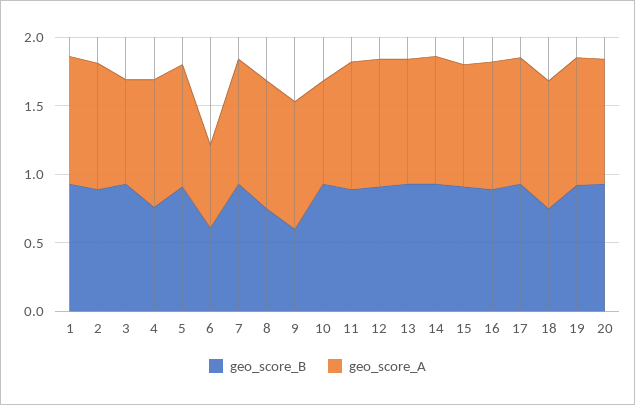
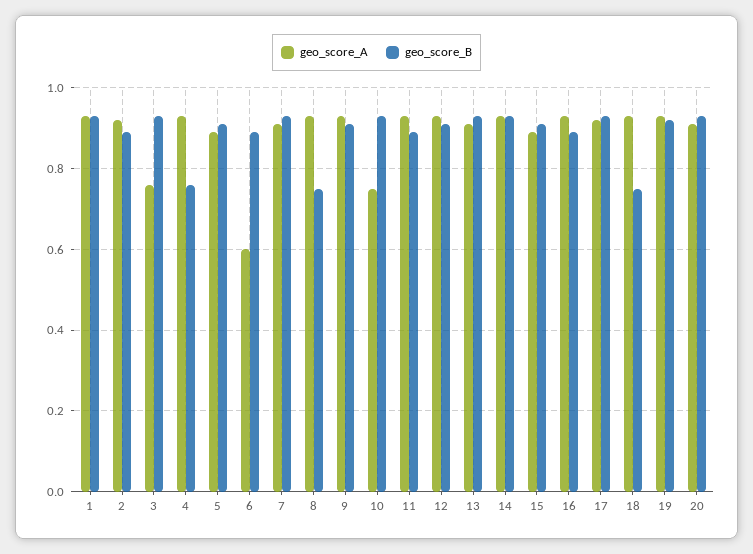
  {
    "geo_score_B": {
      "1": 0.95,
      "2": 0.9,
      "3": 0.95,
      "4": 0.75,
      "5": 0.9,
-     "6": 0.6,
+     "6": 0.9,
      "7": 0.95,
      "8": 0.75,
-     "9": 0.6,
+     "9": 0.9,
      "10": 0.95,
      "11": 0.9,
      "12": 0.9,
      "13": 0.95,
      "14": 0.95,
      "15": 0.9,
      "16": 0.9,
      "17": 0.95,
      "18": 0.75,
      "19": 0.9,
      "20": 0.95
    },
    "geo_score_A": {
      "1": 0.95,
      "2": 0.9,
      "3": 0.75,
      "4": 0.95,
      "5": 0.9,
      "6": 0.6,
      "7": 0.9,
      "8": 0.95,
      "9": 0.95,
      "10": 0.75,
      "11": 0.95,
      "12": 0.95,
      "13": 0.9,
      "14": 0.95,
      "15": 0.9,
      "16": 0.95,
      "17": 0.9,
      "18": 0.95,
      "19": 0.95,
      "20": 0.9
    }
  }

